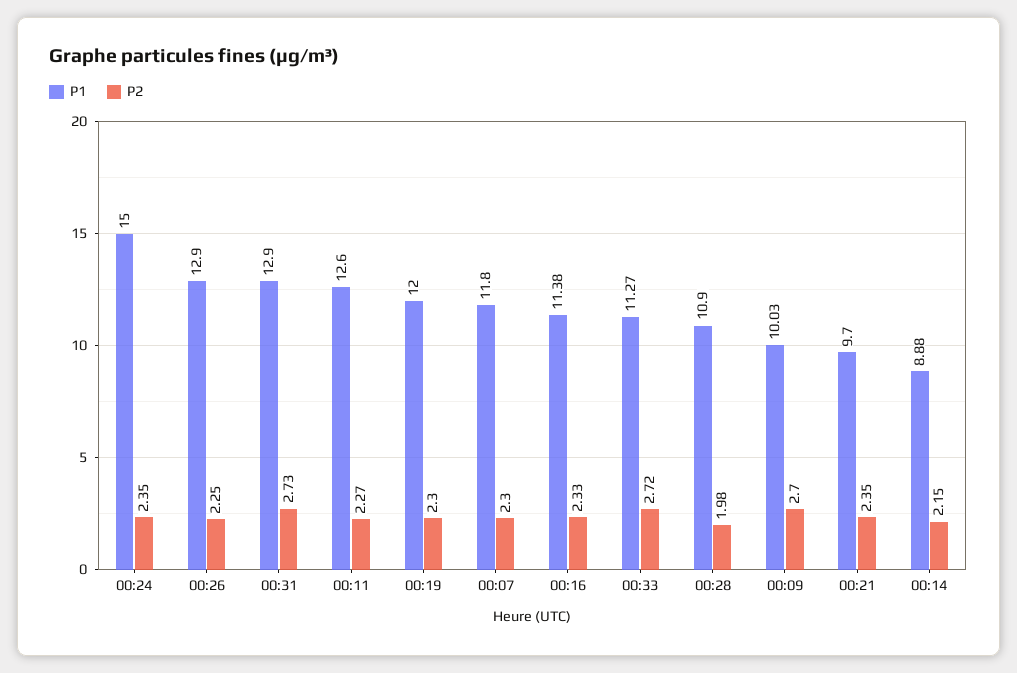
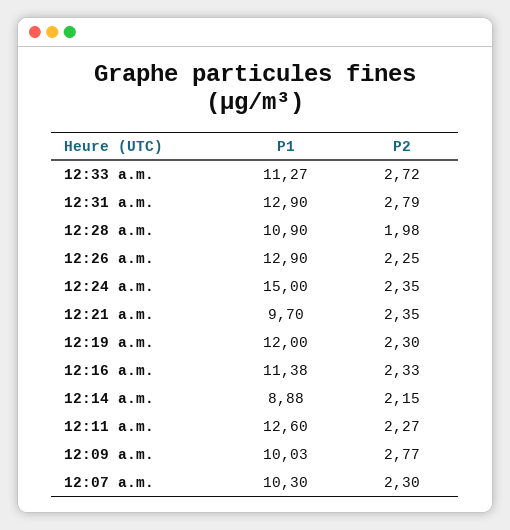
  {
    "P1": {
      "00:24": 15,
      "00:26": 12.9,
      "00:31": 12.9,
      "00:11": 12.6,
      "00:19": 12,
-     "00:07": 11.8,
+     "00:07": 10.3,
      "00:16": 11.38,
      "00:33": 11.27,
      "00:28": 10.9,
      "00:09": 10.03,
      "00:21": 9.7,
      "00:14": 8.88
    },
    "P2": {
      "00:24": 2.35,
      "00:26": 2.25,
-     "00:31": 2.73,
+     "00:31": 2.79,
      "00:11": 2.27,
      "00:19": 2.3,
      "00:07": 2.3,
      "00:16": 2.33,
      "00:33": 2.72,
      "00:28": 1.98,
-     "00:09": 2.7,
+     "00:09": 2.77,
      "00:21": 2.35,
      "00:14": 2.15
    }
  }

